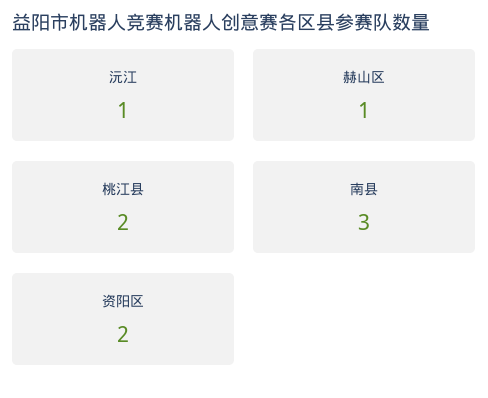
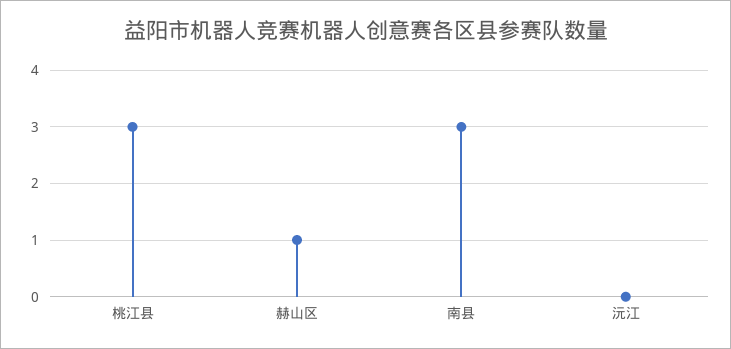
  {
-   "沅江": 1,
+   "沅江": 0,
    "赫山区": 1,
-   "桃江县": 2,
+   "桃江县": 3,
-   "南县": 3,
+   "南县": 3
-   "资阳区": 2
  }

